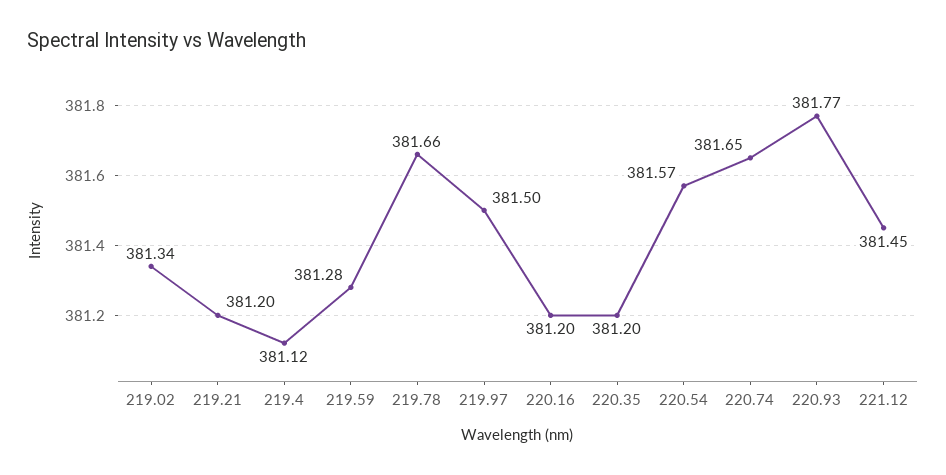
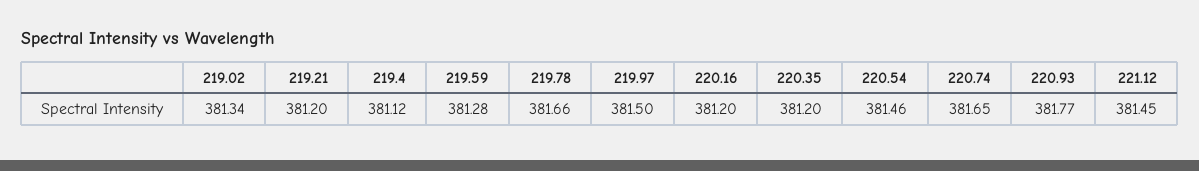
  {
    "219.02": 381.34,
    "219.21": 381.2,
    "219.4": 381.12,
    "219.59": 381.28,
    "219.78": 381.66,
    "219.97": 381.5,
    "220.16": 381.2,
    "220.35": 381.2,
-   "220.54": 381.57,
+   "220.54": 381.46,
    "220.74": 381.65,
    "220.93": 381.77,
    "221.12": 381.45
  }

